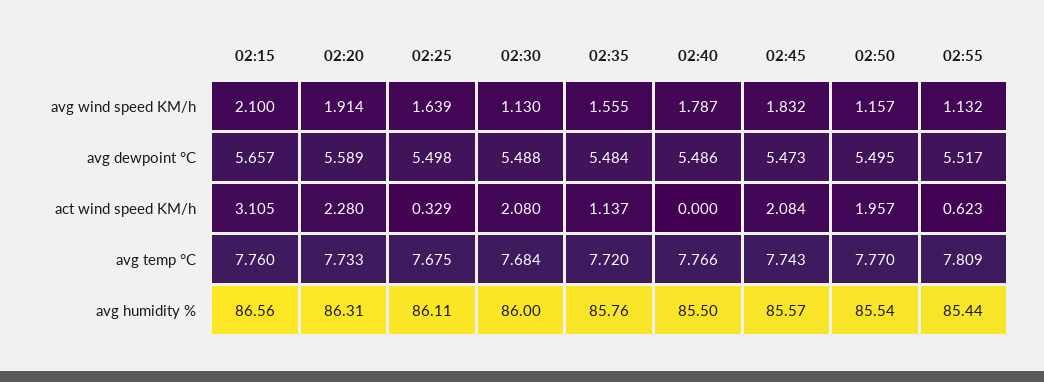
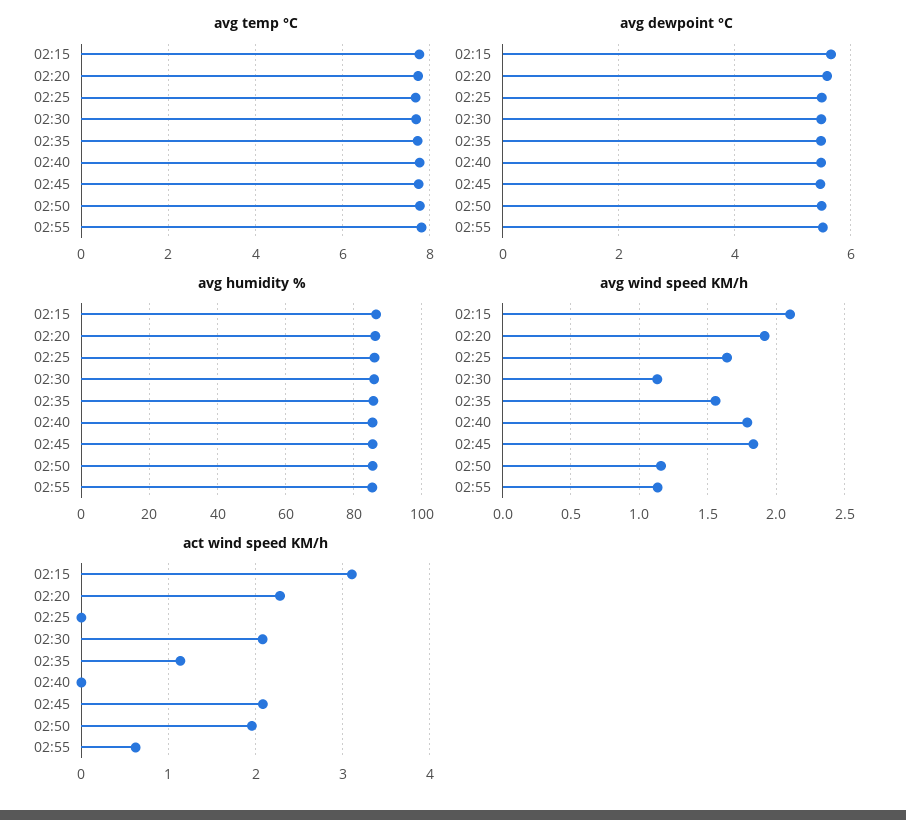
  {
    "avg wind speed KM/h": {
      "02:15": 2.1,
      "02:20": 1.914,
      "02:25": 1.639,
      "02:30": 1.13,
      "02:35": 1.555,
      "02:40": 1.787,
      "02:45": 1.832,
      "02:50": 1.157,
      "02:55": 1.132
    },
    "avg dewpoint °C": {
      "02:15": 5.657,
      "02:20": 5.589,
      "02:25": 5.498,
      "02:30": 5.488,
      "02:35": 5.484,
      "02:40": 5.486,
      "02:45": 5.473,
      "02:50": 5.495,
      "02:55": 5.517
    },
    "act wind speed KM/h": {
      "02:15": 3.105,
      "02:20": 2.28,
-     "02:25": 0.329,
+     "02:25": 0,
      "02:30": 2.08,
      "02:35": 1.137,
      "02:40": 0,
      "02:45": 2.084,
      "02:50": 1.957,
      "02:55": 0.623
    },
    "avg temp °C": {
      "02:15": 7.76,
      "02:20": 7.733,
      "02:25": 7.675,
      "02:30": 7.684,
      "02:35": 7.72,
      "02:40": 7.766,
      "02:45": 7.743,
      "02:50": 7.77,
      "02:55": 7.809
    },
    "avg humidity %": {
      "02:15": 86.56,
      "02:20": 86.31,
      "02:25": 86.11,
      "02:30": 86,
      "02:35": 85.76,
      "02:40": 85.5,
      "02:45": 85.57,
      "02:50": 85.54,
      "02:55": 85.44
    }
  }

